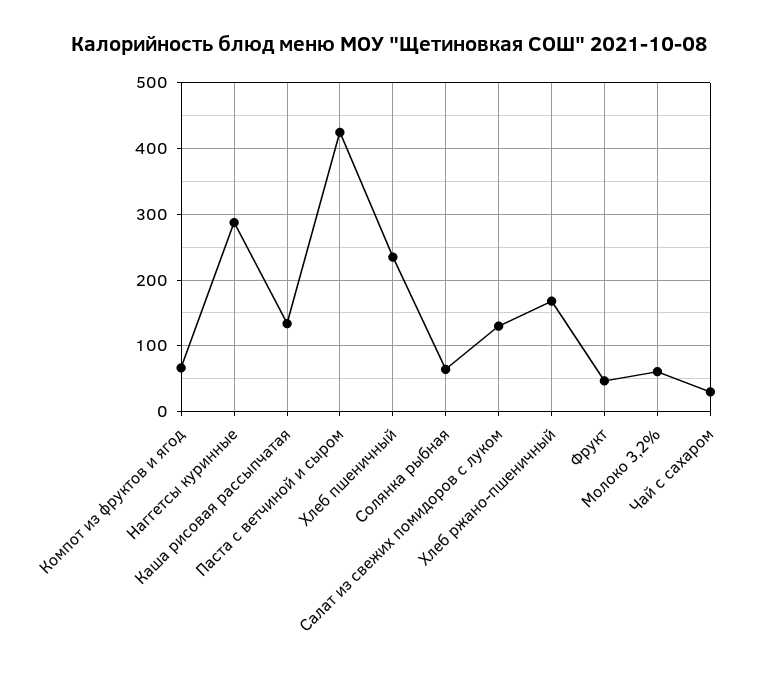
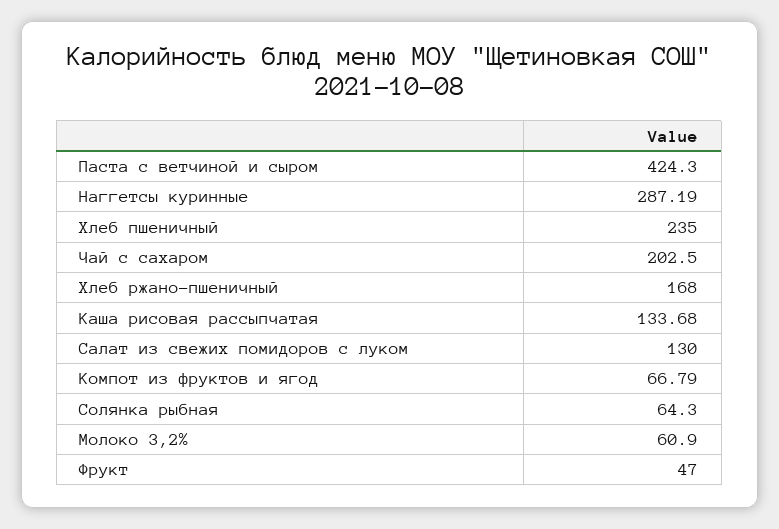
  {
    "Компот из фруктов и ягод": 66.79,
    "Наггетсы куринные": 287.19,
    "Каша рисовая рассыпчатая": 133.68,
    "Паста с ветчиной и сыром": 424.3,
    "Хлеб пшеничный": 235,
    "Солянка рыбная": 64.3,
    "Салат из свежих помидоров с луком": 130,
    "Хлеб ржано-пшеничный": 168,
    "Фрукт": 47,
    "Молоко 3,2%": 60.9,
-   "Чай с сахаром": 30
+   "Чай с сахаром": 202.5
  }

